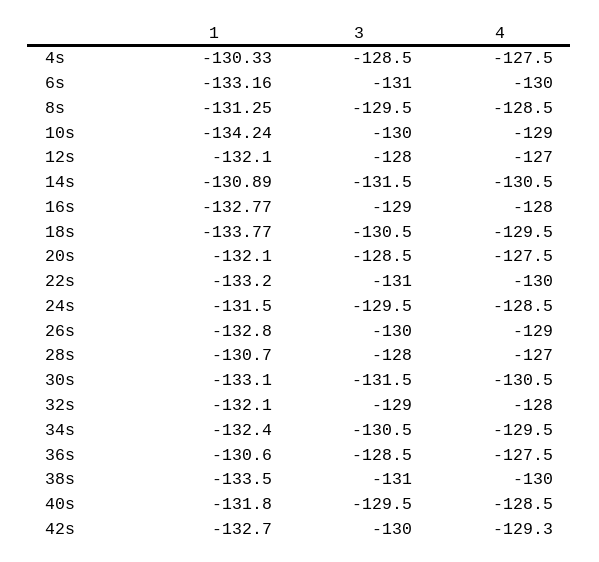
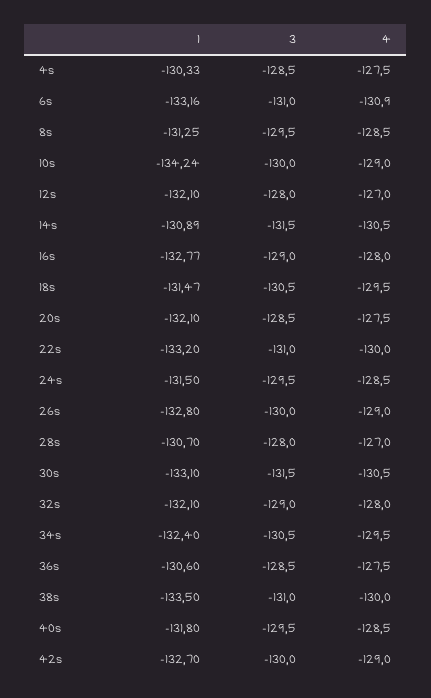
  {
    "1": {
      "4s": -130.33,
      "6s": -133.16,
      "8s": -131.25,
      "10s": -134.24,
      "12s": -132.1,
      "14s": -130.89,
      "16s": -132.77,
-     "18s": -133.77,
+     "18s": -131.47,
      "20s": -132.1,
      "22s": -133.2,
      "24s": -131.5,
      "26s": -132.8,
      "28s": -130.7,
      "30s": -133.1,
      "32s": -132.1,
      "34s": -132.4,
      "36s": -130.6,
      "38s": -133.5,
      "40s": -131.8,
      "42s": -132.7
    },
    "3": {
      "4s": -128.5,
      "6s": -131,
      "8s": -129.5,
      "10s": -130,
      "12s": -128,
      "14s": -131.5,
      "16s": -129,
      "18s": -130.5,
      "20s": -128.5,
      "22s": -131,
      "24s": -129.5,
      "26s": -130,
      "28s": -128,
      "30s": -131.5,
      "32s": -129,
      "34s": -130.5,
      "36s": -128.5,
      "38s": -131,
      "40s": -129.5,
      "42s": -130
    },
    "4": {
      "4s": -127.5,
-     "6s": -130,
+     "6s": -130.9,
      "8s": -128.5,
      "10s": -129,
      "12s": -127,
      "14s": -130.5,
      "16s": -128,
      "18s": -129.5,
      "20s": -127.5,
      "22s": -130,
      "24s": -128.5,
      "26s": -129,
      "28s": -127,
      "30s": -130.5,
      "32s": -128,
      "34s": -129.5,
      "36s": -127.5,
      "38s": -130,
      "40s": -128.5,
-     "42s": -129.3
+     "42s": -129
    }
  }

